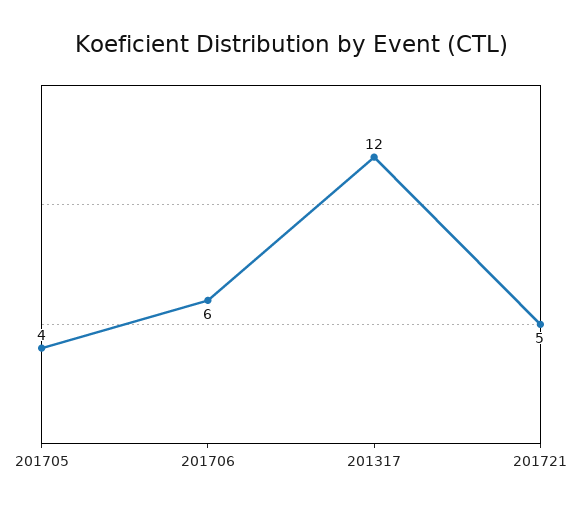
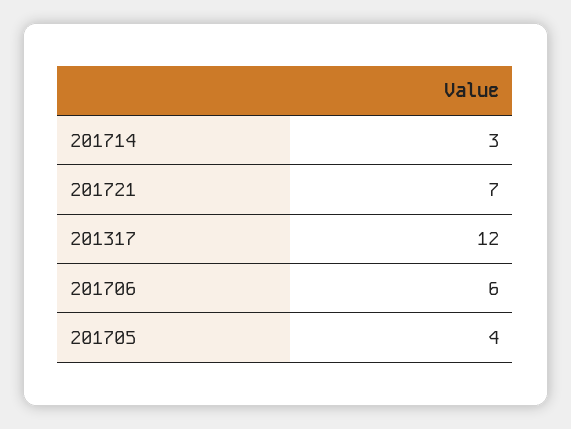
  {
    "201705": 4,
    "201706": 6,
    "201317": 12,
-   "201721": 5
+   "201721": 7,
+   "201714": 3
  }

